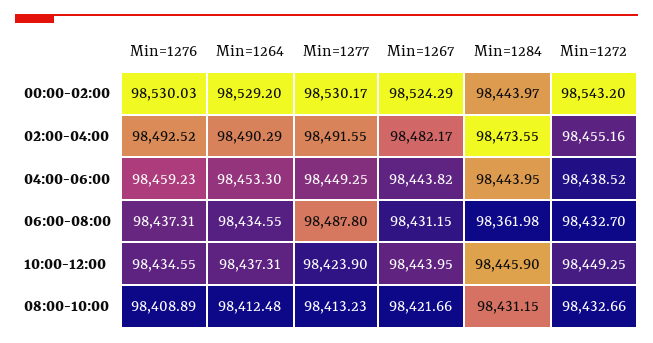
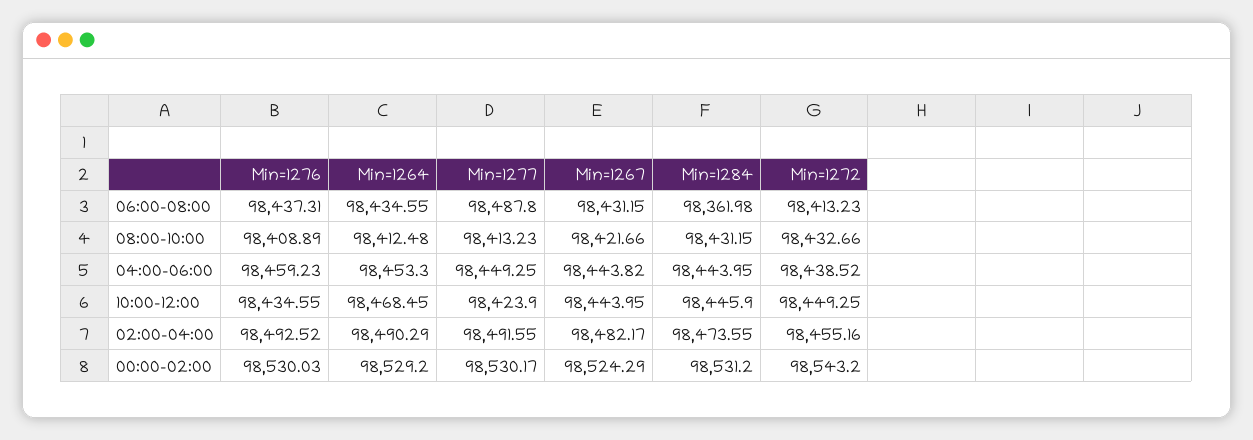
  {
    "Min=1276": {
      "00:00-02:00": 98530.03,
      "02:00-04:00": 98492.52,
      "04:00-06:00": 98459.23,
      "06:00-08:00": 98437.31,
      "10:00-12:00": 98434.55,
      "08:00-10:00": 98408.89
    },
    "Min=1264": {
      "00:00-02:00": 98529.2,
      "02:00-04:00": 98490.29,
      "04:00-06:00": 98453.3,
      "06:00-08:00": 98434.55,
-     "10:00-12:00": 98437.31,
+     "10:00-12:00": 98468.45,
      "08:00-10:00": 98412.48
    },
    "Min=1277": {
      "00:00-02:00": 98530.17,
      "02:00-04:00": 98491.55,
      "04:00-06:00": 98449.25,
      "06:00-08:00": 98487.8,
      "10:00-12:00": 98423.9,
      "08:00-10:00": 98413.23
    },
    "Min=1267": {
      "00:00-02:00": 98524.29,
      "02:00-04:00": 98482.17,
      "04:00-06:00": 98443.82,
      "06:00-08:00": 98431.15,
      "10:00-12:00": 98443.95,
      "08:00-10:00": 98421.66
    },
    "Min=1284": {
-     "00:00-02:00": 98443.97,
+     "00:00-02:00": 98531.2,
      "02:00-04:00": 98473.55,
      "04:00-06:00": 98443.95,
      "06:00-08:00": 98361.98,
      "10:00-12:00": 98445.9,
      "08:00-10:00": 98431.15
    },
    "Min=1272": {
      "00:00-02:00": 98543.2,
      "02:00-04:00": 98455.16,
      "04:00-06:00": 98438.52,
-     "06:00-08:00": 98432.7,
+     "06:00-08:00": 98413.23,
      "10:00-12:00": 98449.25,
      "08:00-10:00": 98432.66
    }
  }

